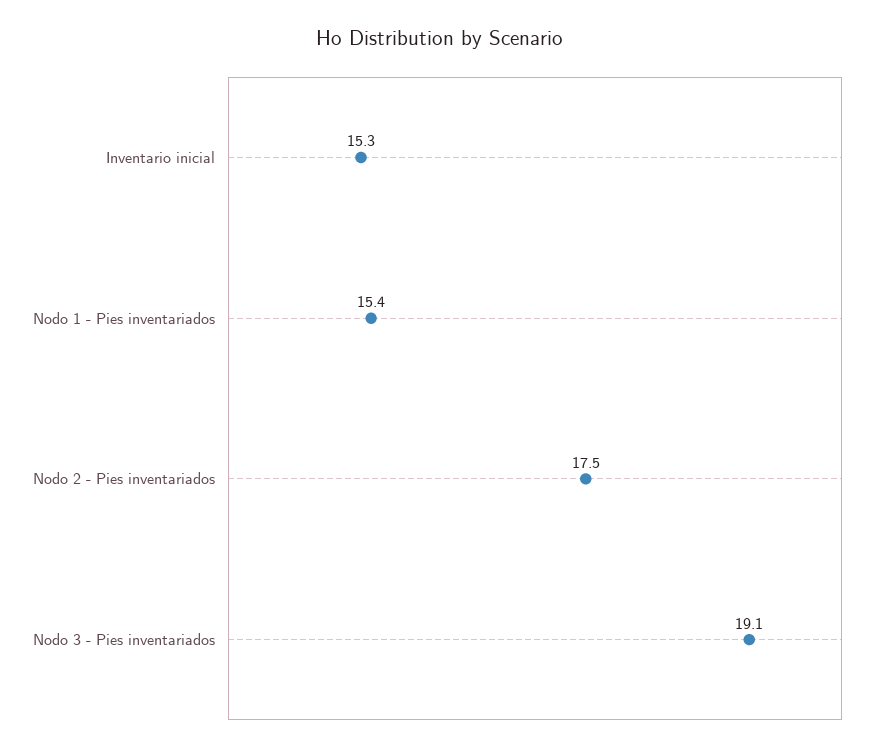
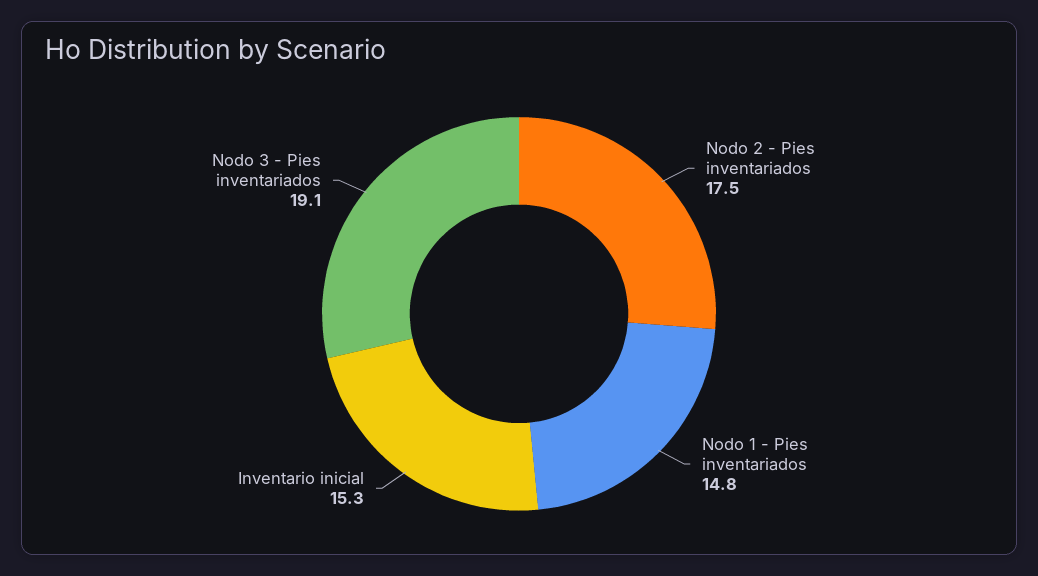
  {
    "Inventario inicial": 15.3,
-   "Nodo 1 - Pies inventariados": 15.4,
+   "Nodo 1 - Pies inventariados": 14.8,
    "Nodo 2 - Pies inventariados": 17.5,
    "Nodo 3 - Pies inventariados": 19.1
  }

